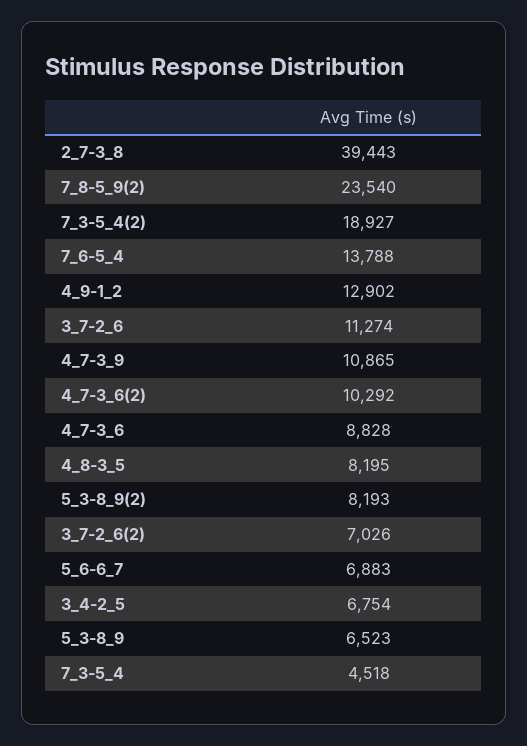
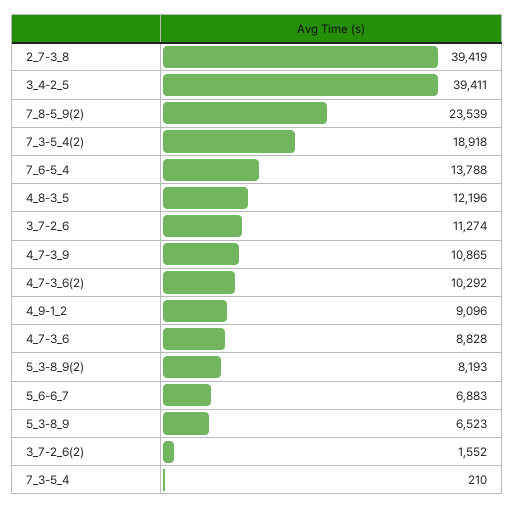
  {
-   "2_7-3_8": 39443,
+   "2_7-3_8": 39419,
-   "7_8-5_9(2)": 23540,
+   "7_8-5_9(2)": 23539,
-   "7_3-5_4(2)": 18927,
+   "7_3-5_4(2)": 18918,
    "7_6-5_4": 13788,
-   "4_9-1_2": 12902,
+   "4_9-1_2": 9096,
    "3_7-2_6": 11274,
    "4_7-3_9": 10865,
    "4_7-3_6(2)": 10292,
    "4_7-3_6": 8828,
-   "4_8-3_5": 8195,
+   "4_8-3_5": 12196,
    "5_3-8_9(2)": 8193,
-   "3_7-2_6(2)": 7026,
+   "3_7-2_6(2)": 1552,
    "5_6-6_7": 6883,
-   "3_4-2_5": 6754,
+   "3_4-2_5": 39411,
    "5_3-8_9": 6523,
-   "7_3-5_4": 4518
+   "7_3-5_4": 210
  }

